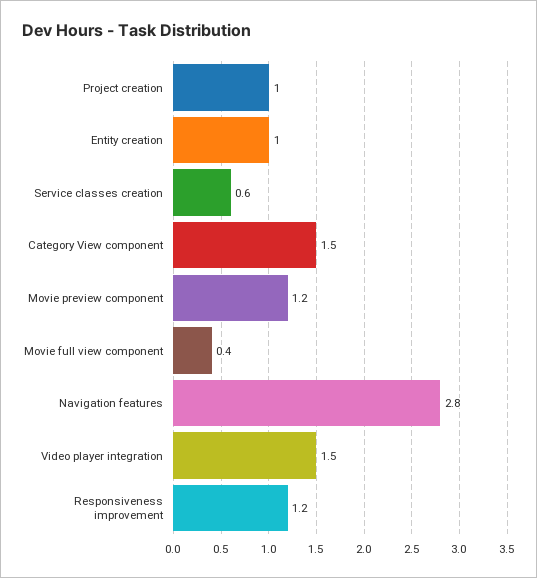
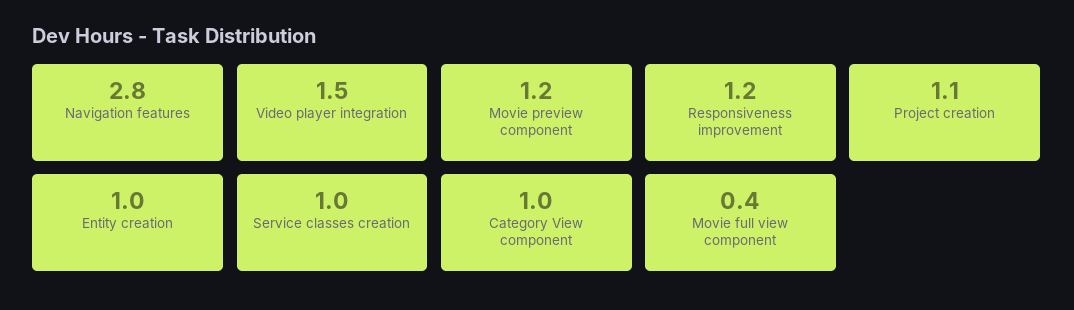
  {
-   "Project creation": 1,
+   "Project creation": 1.1,
    "Entity creation": 1,
-   "Service classes creation": 0.6,
+   "Service classes creation": 1,
-   "Category View component": 1.5,
+   "Category View component": 1,
    "Movie preview component": 1.2,
    "Movie full view component": 0.4,
    "Navigation features": 2.8,
    "Video player integration": 1.5,
    "Responsiveness improvement": 1.2
  }

